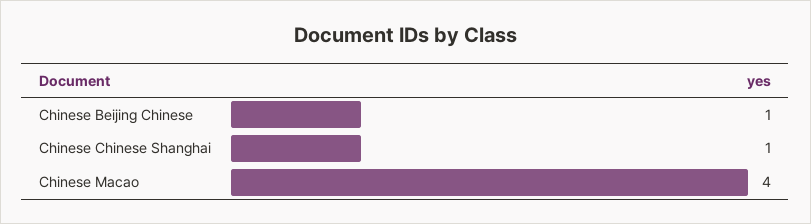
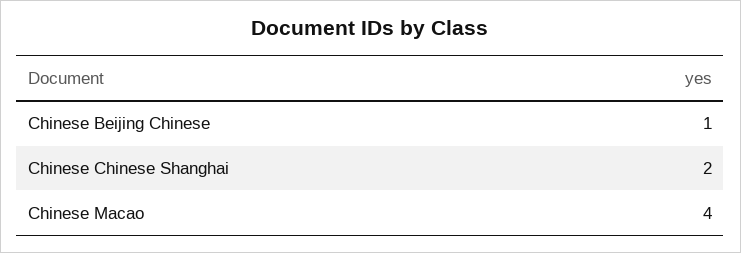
  {
    "Chinese Beijing Chinese": 1,
-   "Chinese Chinese Shanghai": 1,
+   "Chinese Chinese Shanghai": 2,
    "Chinese Macao": 4
  }

